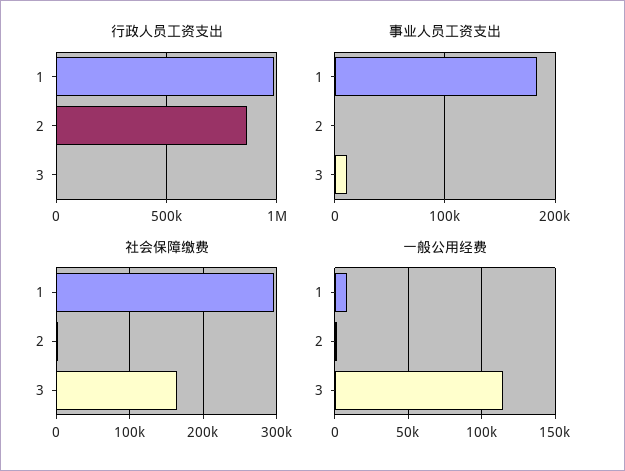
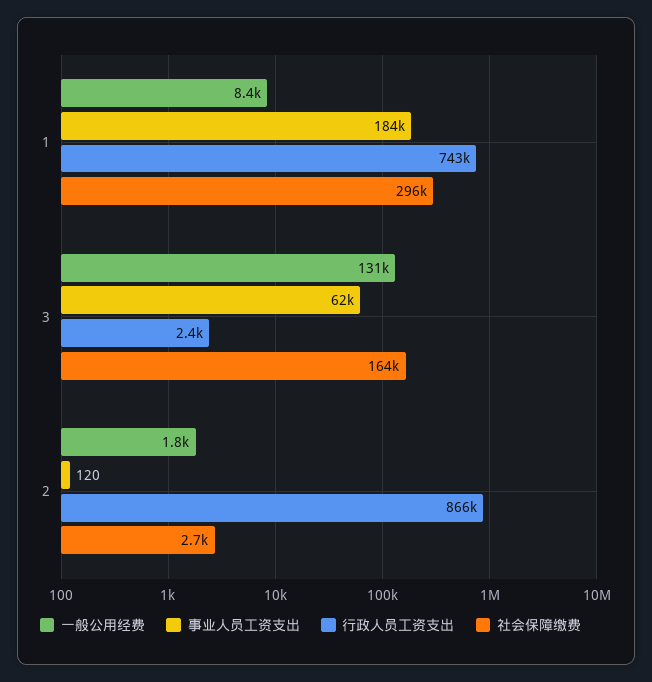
  {
    "行政人员工资支出": {
-     "1": 1000000,
+     "1": 743000,
      "2": 866000,
      "3": 2400
    },
    "事业人员工资支出": {
      "1": 184000,
      "2": 120,
-     "3": 10000
+     "3": 62000
    },
    "社会保障缴费": {
      "1": 296000,
      "2": 2700,
      "3": 164000
    },
    "一般公用经费": {
      "1": 8400,
      "2": 1800,
-     "3": 115000
+     "3": 131000
    }
  }

